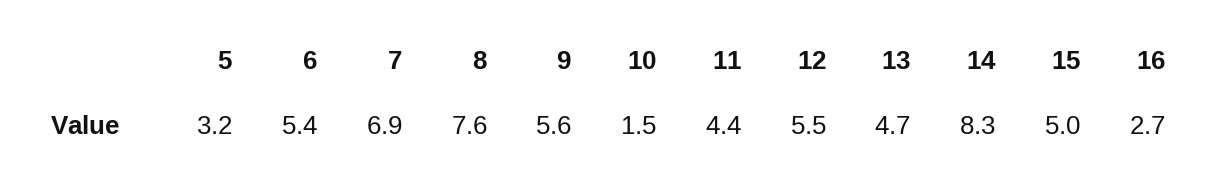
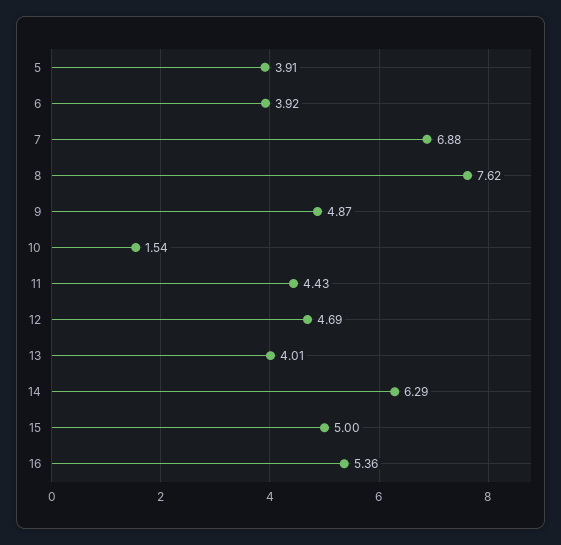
  {
-   "5": 3.2,
+   "5": 3.91,
-   "6": 5.4,
+   "6": 3.92,
    "7": 6.88,
    "8": 7.62,
-   "9": 5.6,
+   "9": 4.87,
    "10": 1.54,
    "11": 4.43,
-   "12": 5.5,
+   "12": 4.69,
-   "13": 4.7,
+   "13": 4.01,
-   "14": 8.3,
+   "14": 6.29,
    "15": 5,
-   "16": 2.7
+   "16": 5.36
  }

